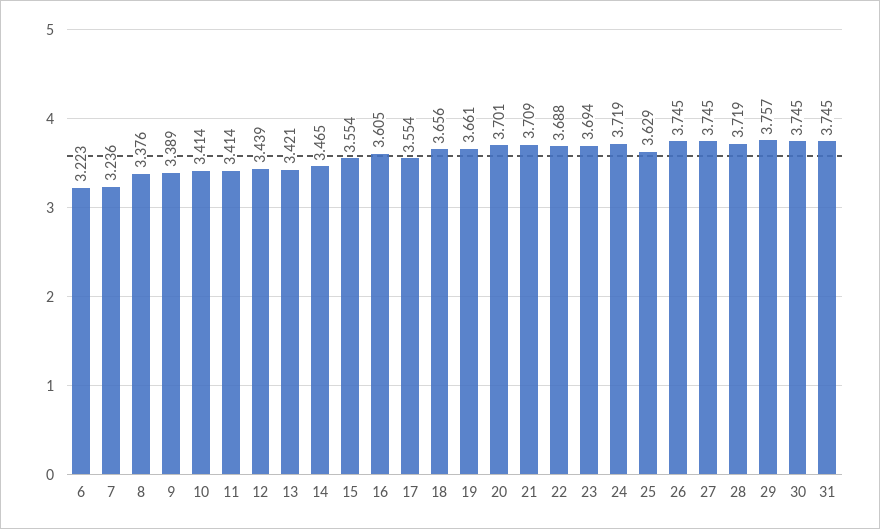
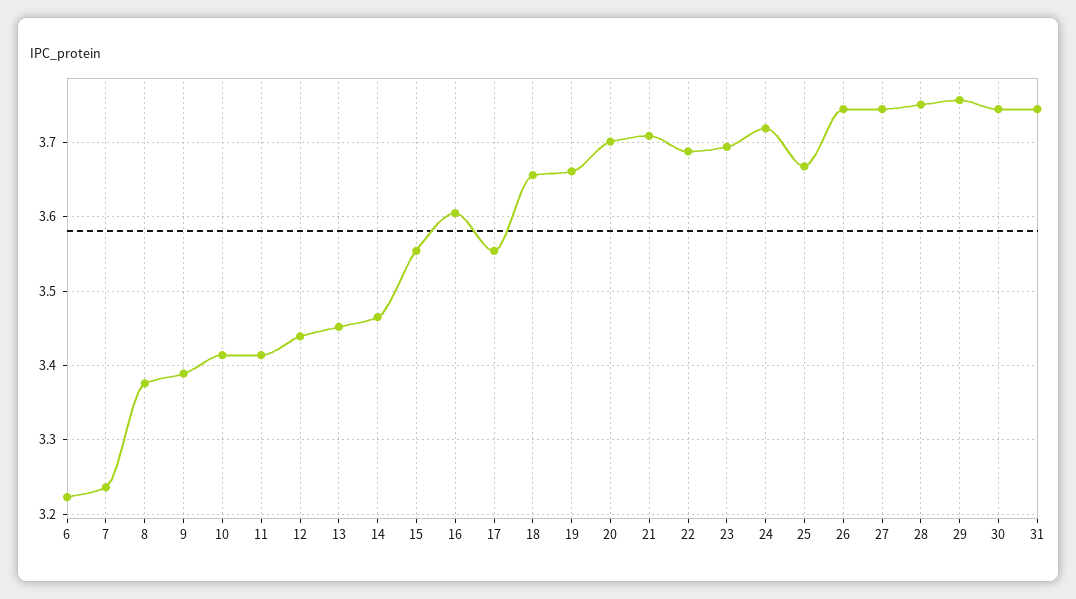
  {
    "6": 3.223,
    "7": 3.236,
    "8": 3.376,
    "9": 3.389,
    "10": 3.414,
    "11": 3.414,
    "12": 3.439,
-   "13": 3.421,
+   "13": 3.45,
    "14": 3.465,
    "15": 3.554,
    "16": 3.605,
    "17": 3.554,
    "18": 3.656,
    "19": 3.661,
    "20": 3.701,
    "21": 3.709,
    "22": 3.688,
    "23": 3.694,
    "24": 3.719,
-   "25": 3.629,
+   "25": 3.67,
    "26": 3.745,
    "27": 3.745,
-   "28": 3.719,
+   "28": 3.75,
    "29": 3.757,
    "30": 3.745,
    "31": 3.745
  }

